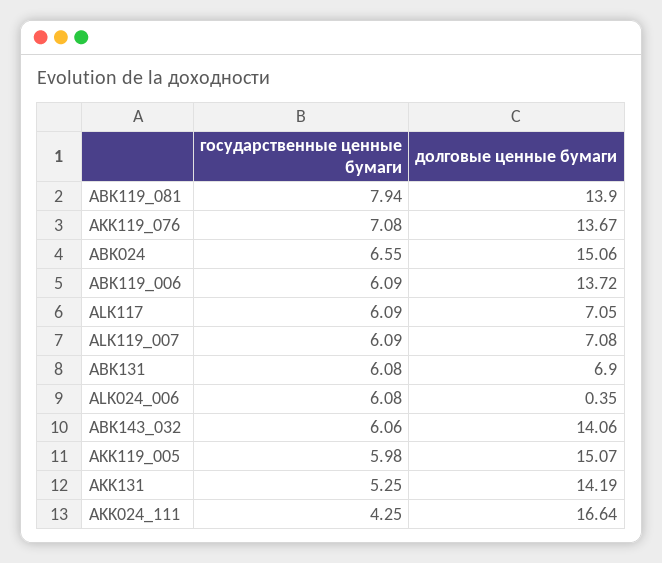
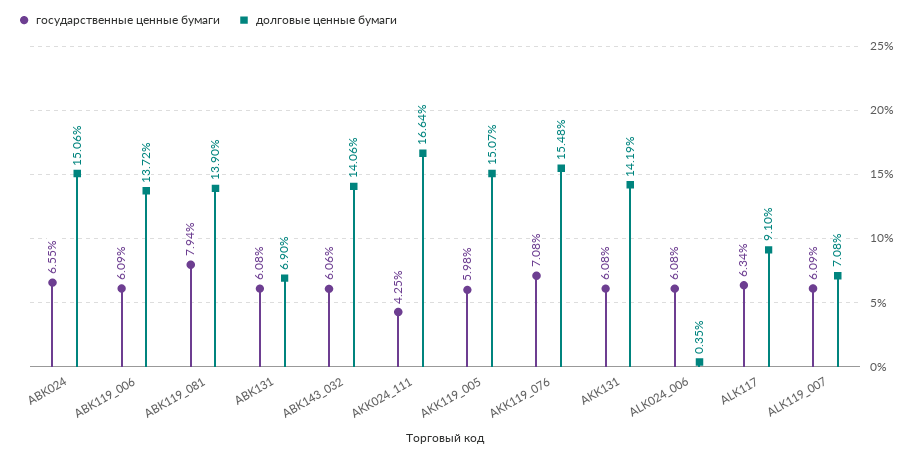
  {
    "государственные ценные бумаги": {
      "ABK119_081": 7.94,
      "AKK119_076": 7.08,
      "ABK024": 6.55,
      "ABK119_006": 6.09,
-     "ALK117": 6.09,
+     "ALK117": 6.34,
      "ALK119_007": 6.09,
      "ABK131": 6.08,
      "ALK024_006": 6.08,
      "ABK143_032": 6.06,
      "AKK119_005": 5.98,
-     "AKK131": 5.25,
+     "AKK131": 6.08,
      "AKK024_111": 4.25
    },
    "долговые ценные бумаги": {
      "ABK119_081": 13.9,
-     "AKK119_076": 13.67,
+     "AKK119_076": 15.48,
      "ABK024": 15.06,
      "ABK119_006": 13.72,
-     "ALK117": 7.05,
+     "ALK117": 9.1,
      "ALK119_007": 7.08,
      "ABK131": 6.9,
      "ALK024_006": 0.35,
      "ABK143_032": 14.06,
      "AKK119_005": 15.07,
      "AKK131": 14.19,
      "AKK024_111": 16.64
    }
  }

